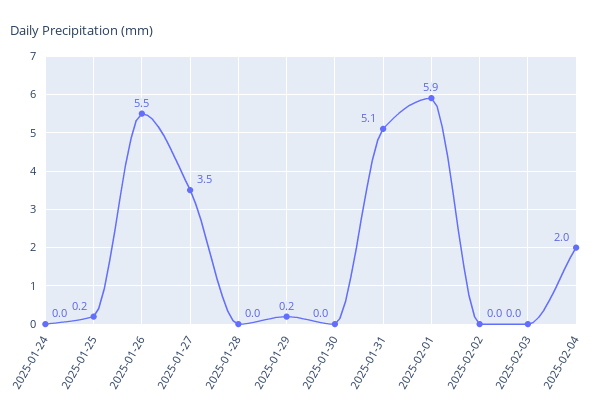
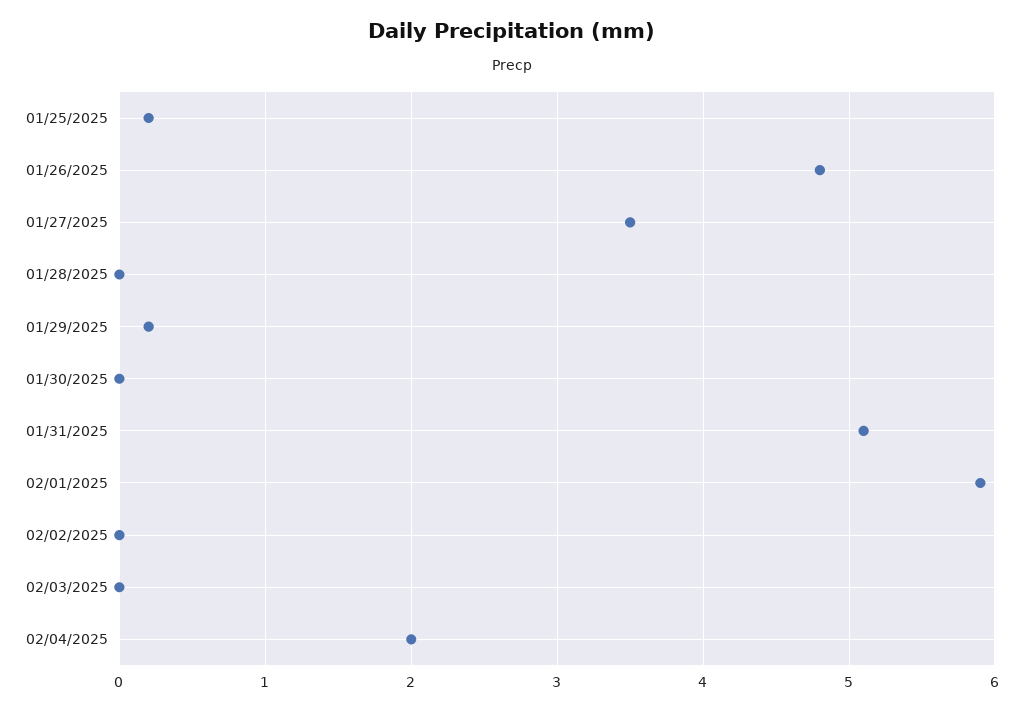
  {
-   "2025-01-24": 0,
    "2025-01-25": 0.2,
-   "2025-01-26": 5.5,
+   "2025-01-26": 4.8,
    "2025-01-27": 3.5,
    "2025-01-28": 0,
    "2025-01-29": 0.2,
    "2025-01-30": 0,
    "2025-01-31": 5.1,
    "2025-02-01": 5.9,
    "2025-02-02": 0,
    "2025-02-03": 0,
    "2025-02-04": 2
  }

